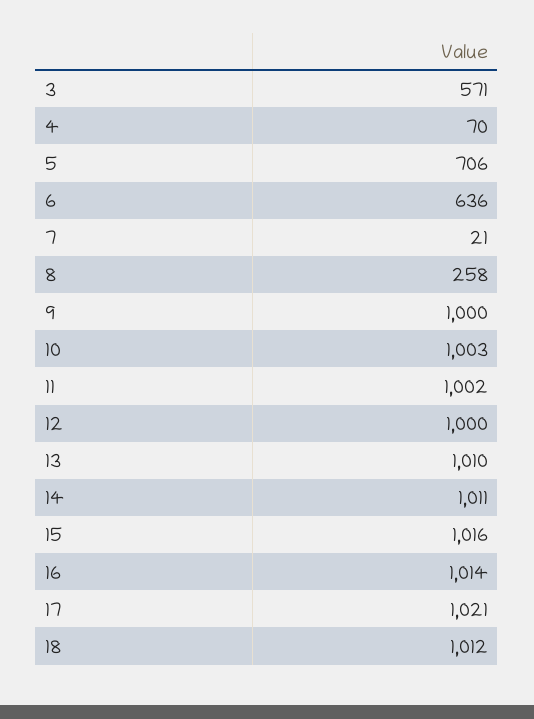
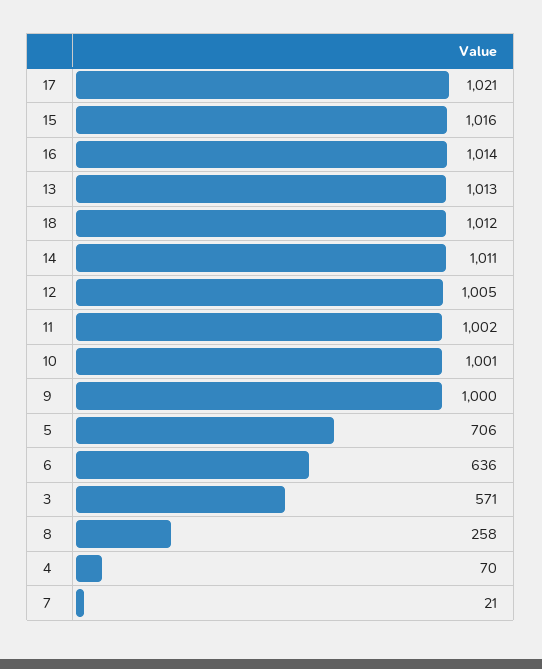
  {
    "3": 571,
    "4": 70,
    "5": 706,
    "6": 636,
    "7": 21,
    "8": 258,
    "9": 1000,
-   "10": 1003,
+   "10": 1001,
    "11": 1002,
-   "12": 1000,
+   "12": 1005,
-   "13": 1010,
+   "13": 1013,
    "14": 1011,
    "15": 1016,
    "16": 1014,
    "17": 1021,
    "18": 1012
  }

